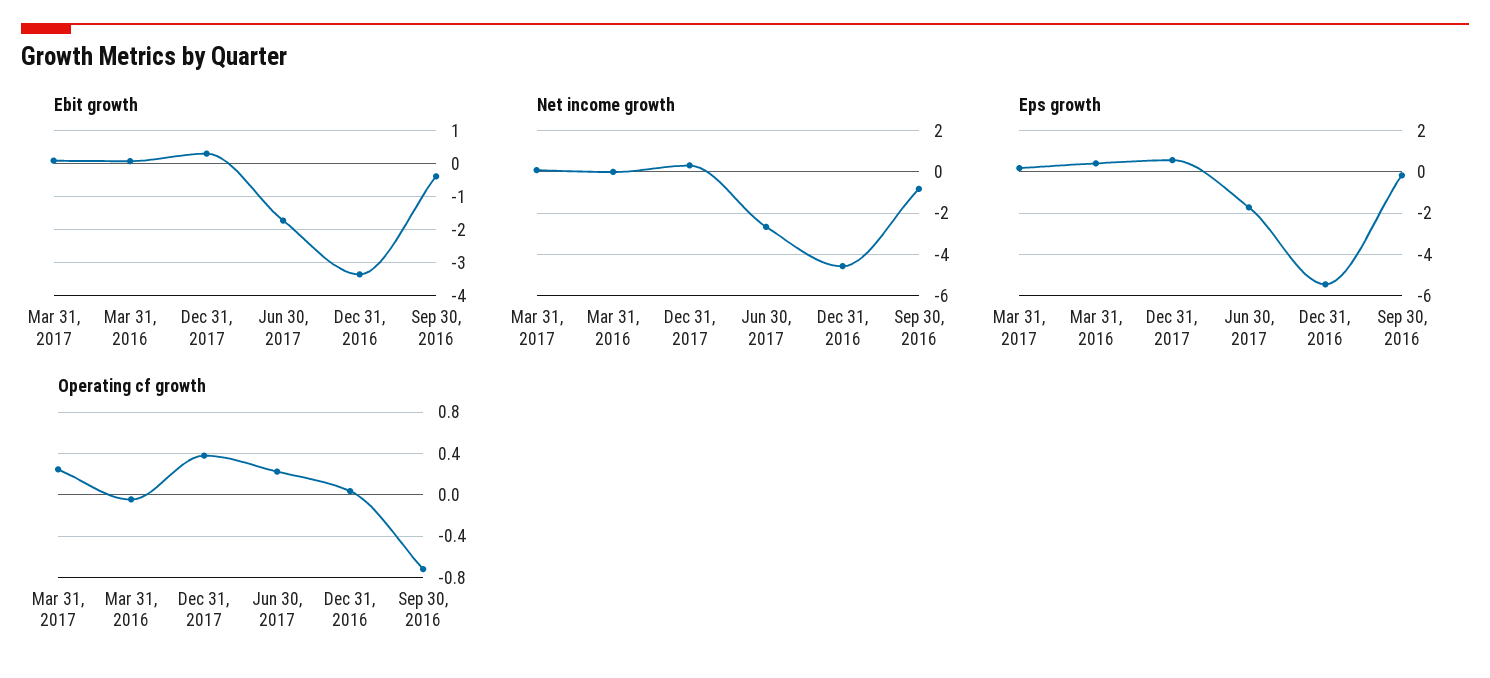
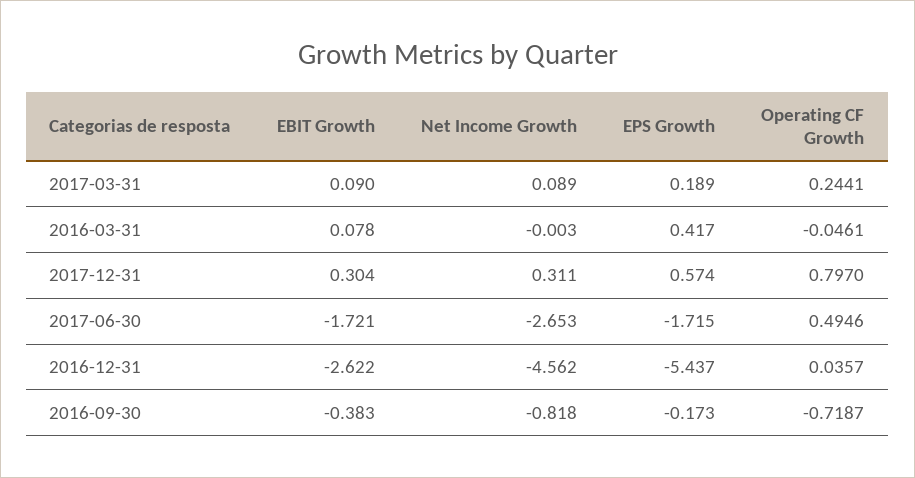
  {
    "Ebit growth": {
      "Mar 31, 2017": 0.09,
      "Mar 31, 2016": 0.078,
      "Dec 31, 2017": 0.304,
      "Jun 30, 2017": -1.721,
-     "Dec 31, 2016": -3.4,
+     "Dec 31, 2016": -2.622,
      "Sep 30, 2016": -0.383
    },
    "Net income growth": {
      "Mar 31, 2017": 0.089,
      "Mar 31, 2016": -0.003,
      "Dec 31, 2017": 0.311,
      "Jun 30, 2017": -2.653,
      "Dec 31, 2016": -4.562,
      "Sep 30, 2016": -0.818
    },
    "Eps growth": {
      "Mar 31, 2017": 0.189,
      "Mar 31, 2016": 0.417,
      "Dec 31, 2017": 0.574,
      "Jun 30, 2017": -1.715,
      "Dec 31, 2016": -5.437,
      "Sep 30, 2016": -0.173
    },
    "Operating cf growth": {
      "Mar 31, 2017": 0.2441,
      "Mar 31, 2016": -0.0461,
-     "Dec 31, 2017": 0.4,
+     "Dec 31, 2017": 0.797,
-     "Jun 30, 2017": 0.2,
+     "Jun 30, 2017": 0.4946,
      "Dec 31, 2016": 0.0357,
      "Sep 30, 2016": -0.7187
    }
  }

